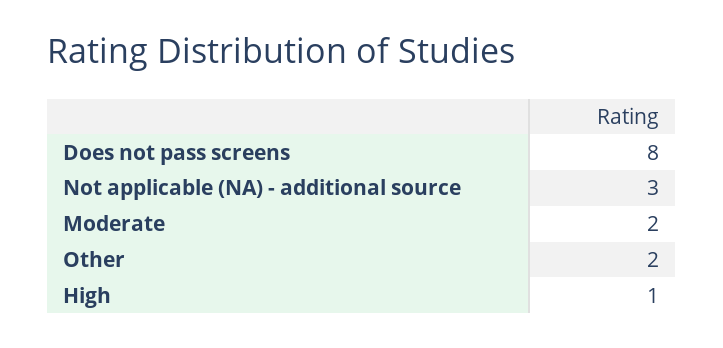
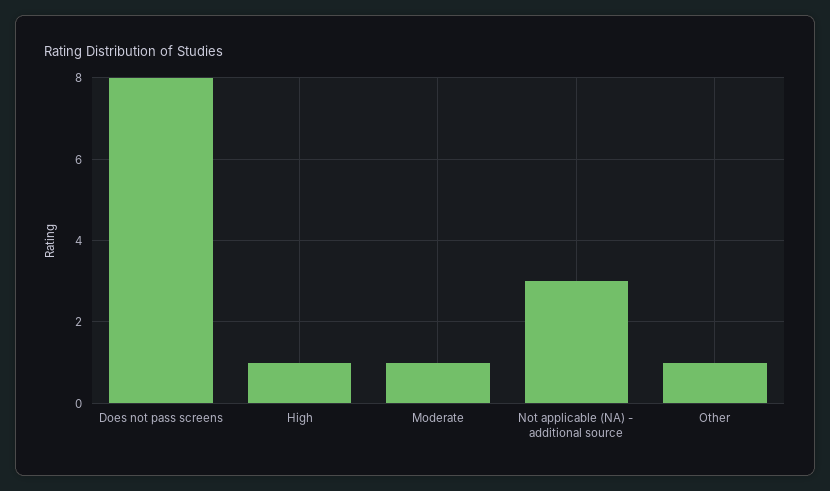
  {
    "Does not pass screens": 8,
    "Not applicable (NA) - additional source": 3,
-   "Moderate": 2,
+   "Moderate": 1,
-   "Other": 2,
+   "Other": 1,
    "High": 1
  }

